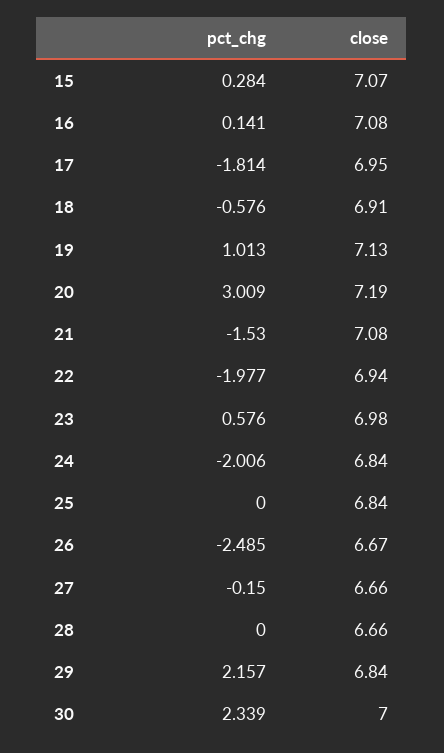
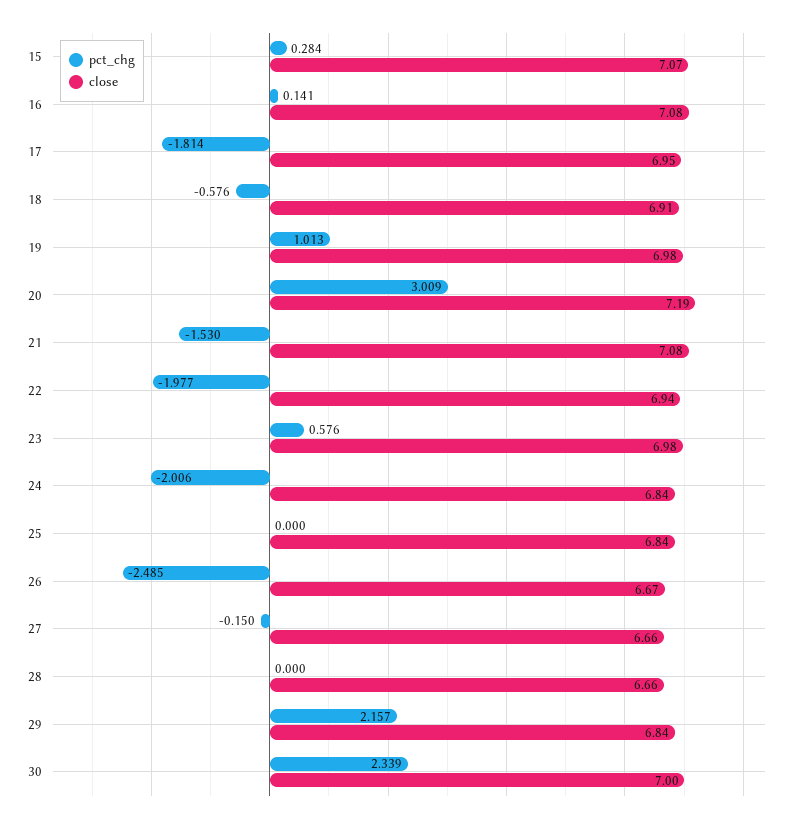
  {
    "pct_chg": {
      "15": 0.284,
      "16": 0.141,
      "17": -1.814,
      "18": -0.576,
      "19": 1.013,
      "20": 3.009,
      "21": -1.53,
      "22": -1.977,
      "23": 0.576,
      "24": -2.006,
      "25": 0,
      "26": -2.485,
      "27": -0.15,
      "28": 0,
      "29": 2.157,
      "30": 2.339
    },
    "close": {
      "15": 7.07,
      "16": 7.08,
      "17": 6.95,
      "18": 6.91,
-     "19": 7.13,
+     "19": 6.98,
      "20": 7.19,
      "21": 7.08,
      "22": 6.94,
      "23": 6.98,
      "24": 6.84,
      "25": 6.84,
      "26": 6.67,
      "27": 6.66,
      "28": 6.66,
      "29": 6.84,
      "30": 7
    }
  }

